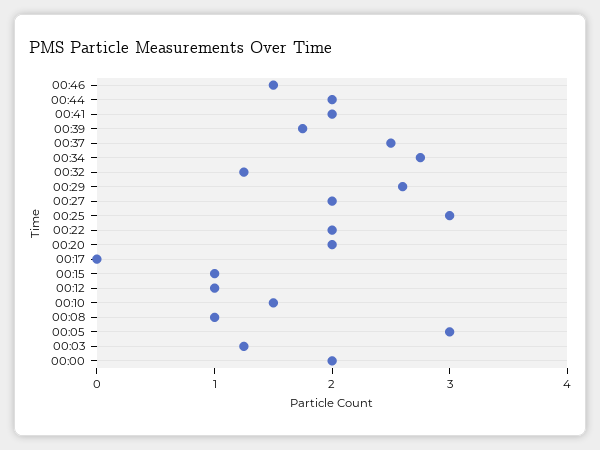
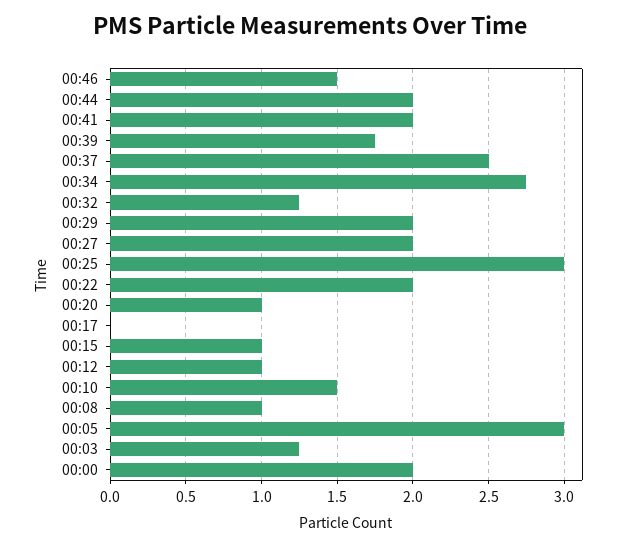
  {
    "00:46": 1.5,
    "00:44": 2,
    "00:41": 2,
    "00:39": 1.75,
    "00:37": 2.5,
    "00:34": 2.75,
    "00:32": 1.25,
-   "00:29": 2.6,
+   "00:29": 2,
    "00:27": 2,
    "00:25": 3,
    "00:22": 2,
-   "00:20": 2,
+   "00:20": 1,
    "00:17": 0,
    "00:15": 1,
    "00:12": 1,
    "00:10": 1.5,
    "00:08": 1,
    "00:05": 3,
    "00:03": 1.25,
    "00:00": 2
  }

